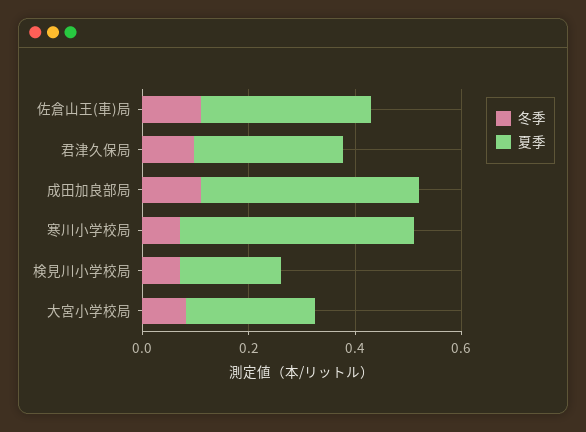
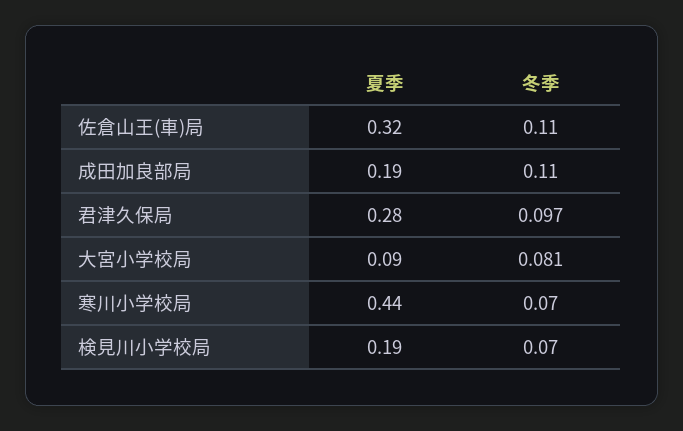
  {
    "冬季": {
      "佐倉山王(車)局": 0.11,
      "君津久保局": 0.097,
      "成田加良部局": 0.11,
      "寒川小学校局": 0.07,
      "検見川小学校局": 0.07,
      "大宮小学校局": 0.081
    },
    "夏季": {
      "佐倉山王(車)局": 0.32,
      "君津久保局": 0.28,
-     "成田加良部局": 0.4,
+     "成田加良部局": 0.19,
      "寒川小学校局": 0.44,
      "検見川小学校局": 0.19,
-     "大宮小学校局": 0.25
+     "大宮小学校局": 0.09
    }
  }

